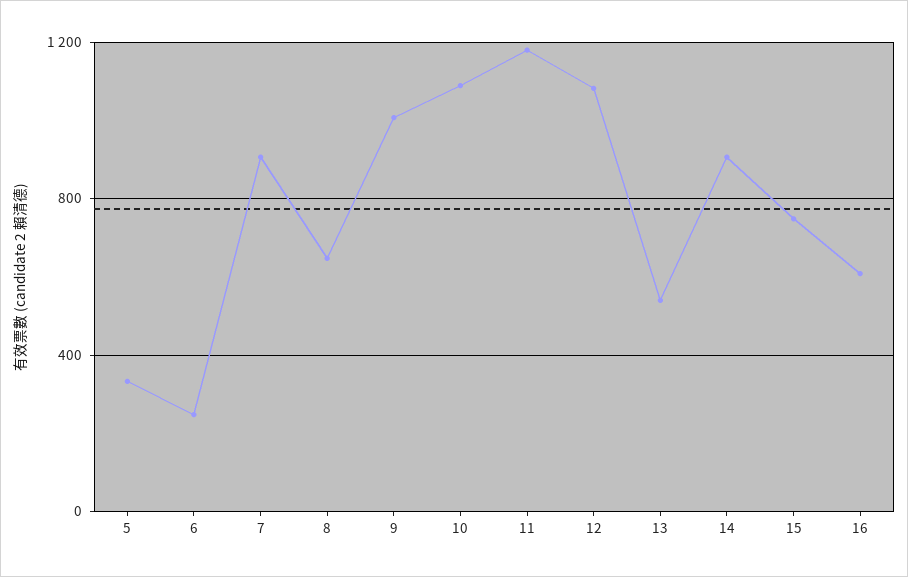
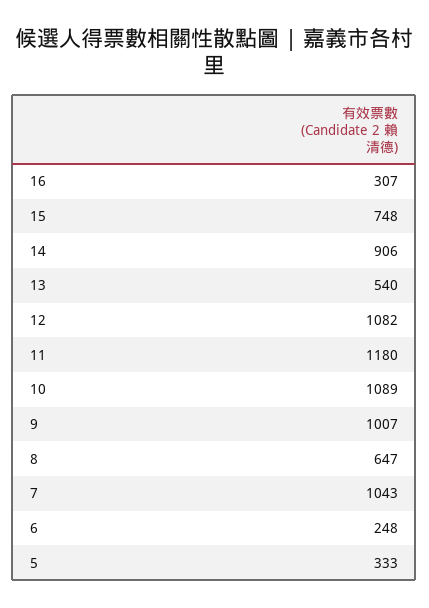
  {
    "5": 333,
    "6": 248,
-   "7": 900,
+   "7": 1043,
    "8": 647,
    "9": 1007,
    "10": 1089,
    "11": 1180,
    "12": 1082,
    "13": 540,
    "14": 906,
    "15": 748,
-   "16": 600
+   "16": 307
  }

